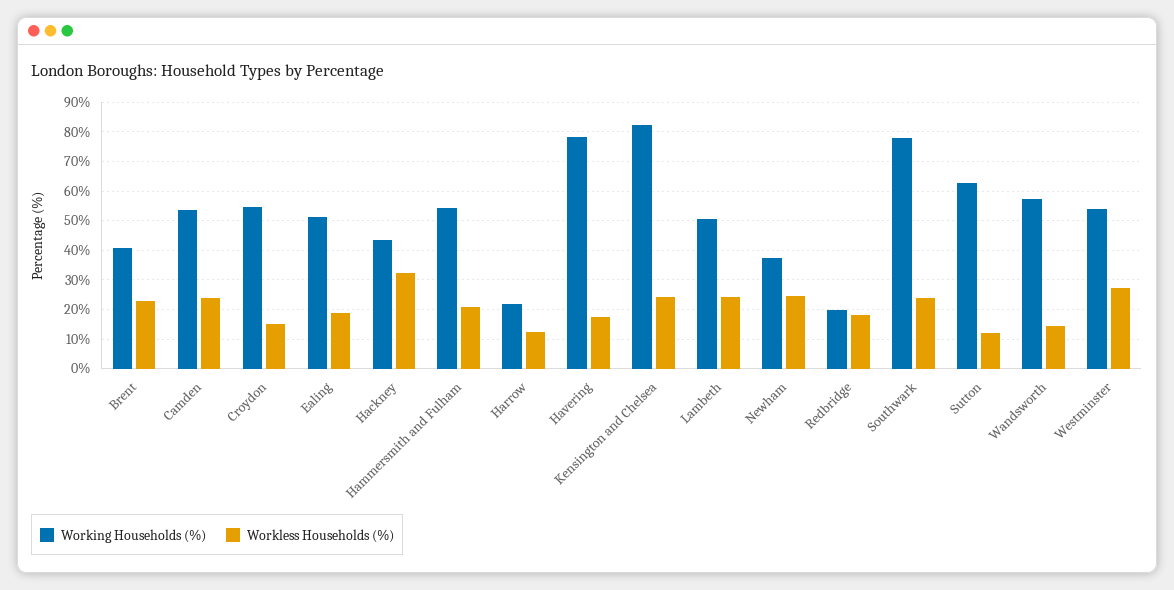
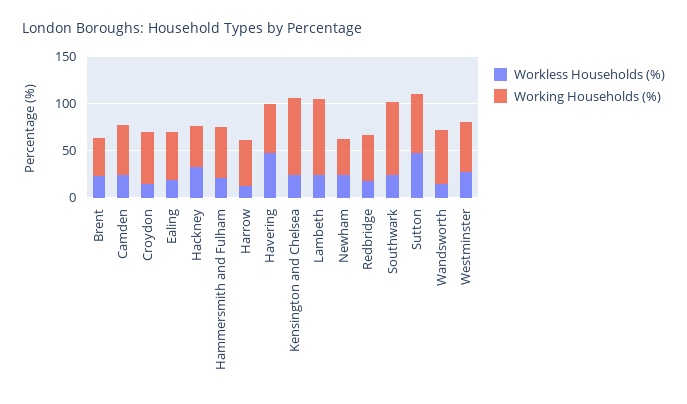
  {
    "Working Households (%)": {
      "Brent": 40,
      "Camden": 52.5,
      "Croydon": 55,
      "Ealing": 50,
      "Hackney": 42.5,
      "Hammersmith and Fulham": 55,
-     "Harrow": 22.5,
+     "Harrow": 50,
-     "Havering": 77.5,
+     "Havering": 50,
      "Kensington and Chelsea": 82.5,
-     "Lambeth": 50,
+     "Lambeth": 80,
      "Newham": 37.5,
-     "Redbridge": 20,
+     "Redbridge": 50,
      "Southwark": 77.5,
      "Sutton": 62.5,
      "Wandsworth": 57.5,
      "Westminster": 55
    },
    "Workless Households (%)": {
      "Brent": 22.5,
      "Camden": 25,
      "Croydon": 15,
      "Ealing": 20,
      "Hackney": 32.5,
      "Hammersmith and Fulham": 20,
      "Harrow": 12.5,
-     "Havering": 17.5,
+     "Havering": 50,
      "Kensington and Chelsea": 25,
      "Lambeth": 25,
      "Newham": 25,
      "Redbridge": 17.5,
      "Southwark": 25,
-     "Sutton": 12.5,
+     "Sutton": 50,
      "Wandsworth": 15,
      "Westminster": 27.5
    }
  }

